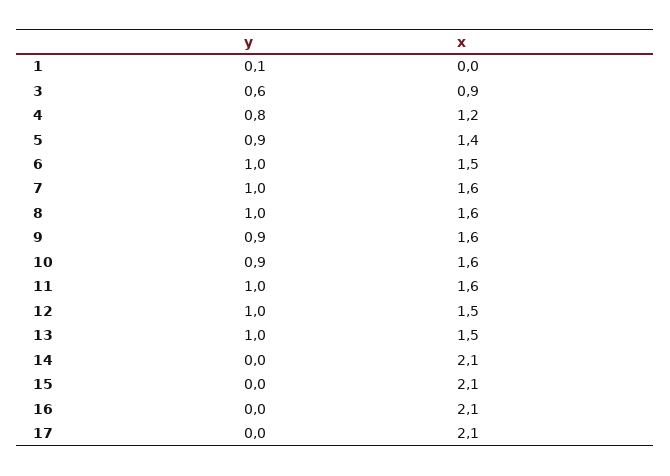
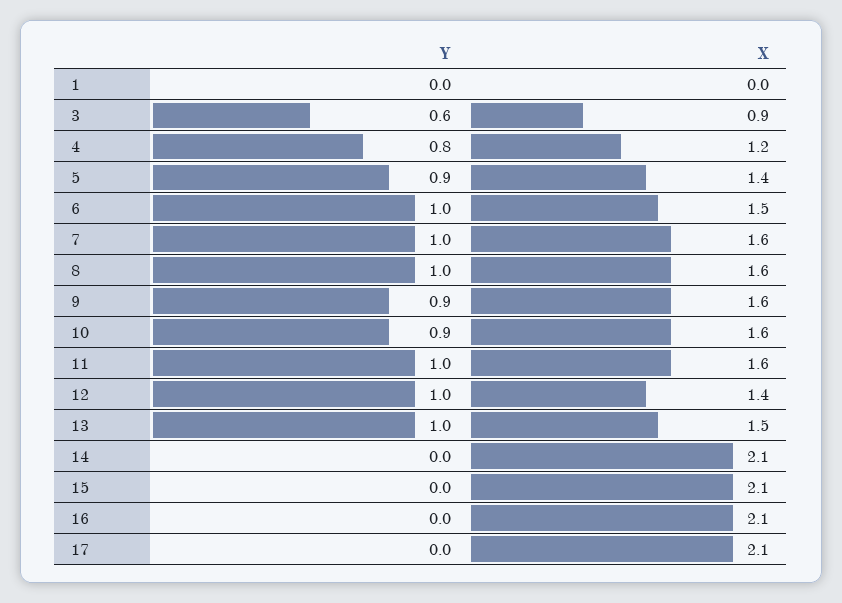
  {
    "y": {
-     "1": 0.1,
+     "1": 0,
      "3": 0.6,
      "4": 0.8,
      "5": 0.9,
      "6": 1,
      "7": 1,
      "8": 1,
      "9": 0.9,
      "10": 0.9,
      "11": 1,
      "12": 1,
      "13": 1,
      "14": 0,
      "15": 0,
      "16": 0,
      "17": 0
    },
    "x": {
      "1": 0,
      "3": 0.9,
      "4": 1.2,
      "5": 1.4,
      "6": 1.5,
      "7": 1.6,
      "8": 1.6,
      "9": 1.6,
      "10": 1.6,
      "11": 1.6,
-     "12": 1.5,
+     "12": 1.4,
      "13": 1.5,
      "14": 2.1,
      "15": 2.1,
      "16": 2.1,
      "17": 2.1
    }
  }

